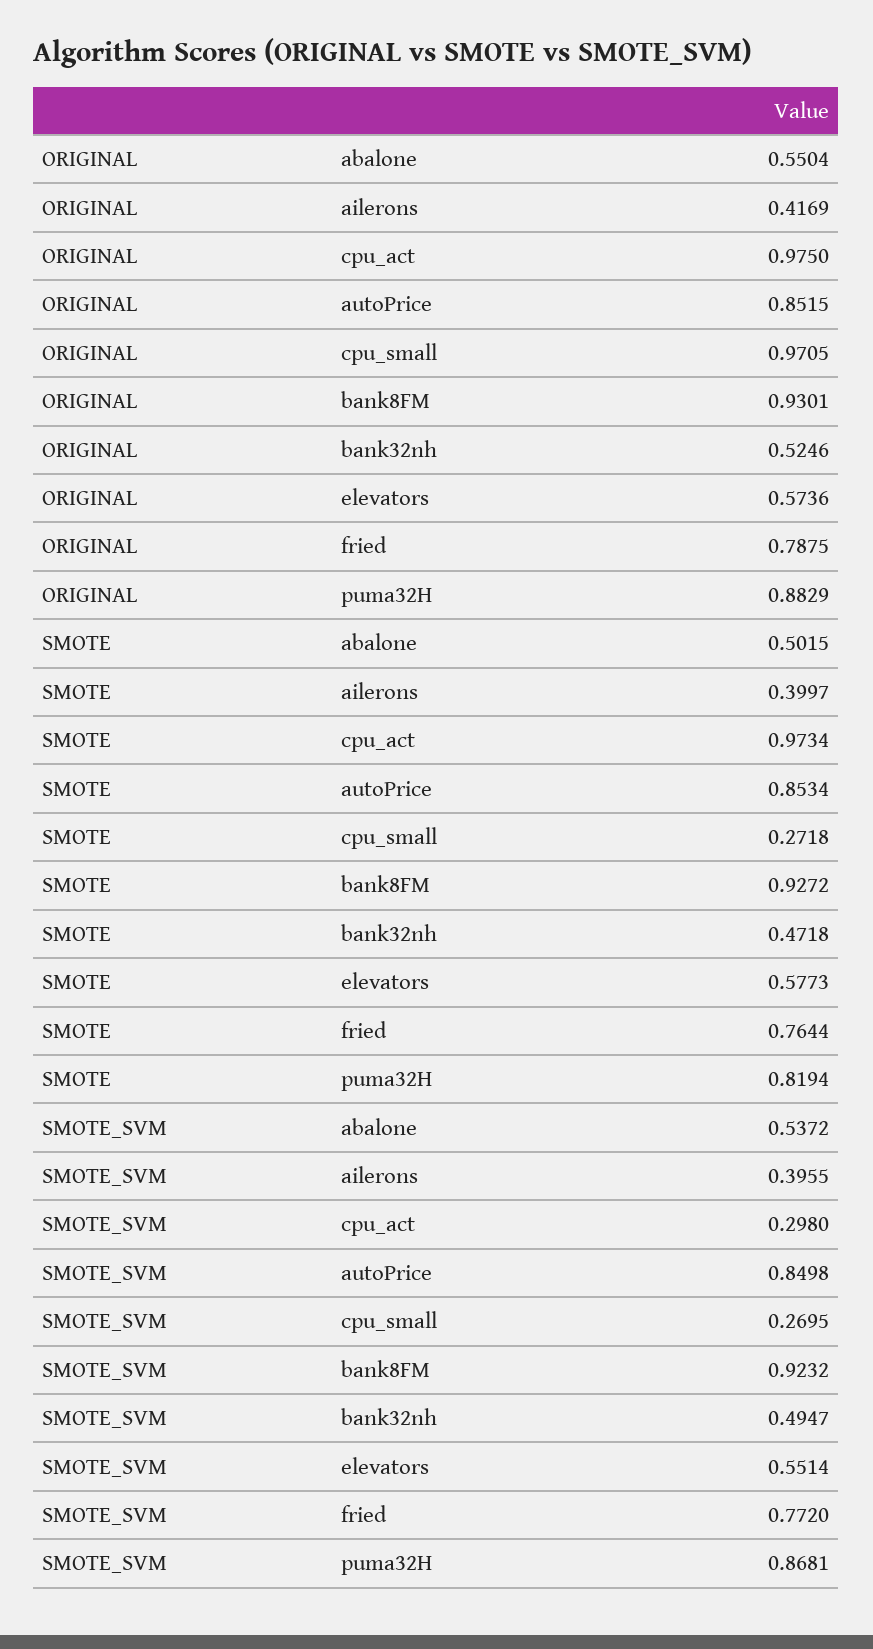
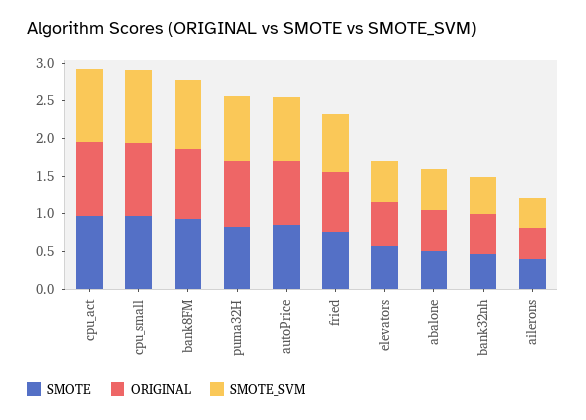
  {
    "ORIGINAL": {
      "abalone": 0.5504,
      "ailerons": 0.4169,
      "cpu_act": 0.975,
      "autoPrice": 0.8515,
      "cpu_small": 0.9705,
      "bank8FM": 0.9301,
      "bank32nh": 0.5246,
      "elevators": 0.5736,
      "fried": 0.7875,
      "puma32H": 0.8829
    },
    "SMOTE": {
      "abalone": 0.5015,
      "ailerons": 0.3997,
      "cpu_act": 0.9734,
      "autoPrice": 0.8534,
-     "cpu_small": 0.2718,
+     "cpu_small": 1,
      "bank8FM": 0.9272,
      "bank32nh": 0.4718,
      "elevators": 0.5773,
      "fried": 0.7644,
      "puma32H": 0.8194
    },
    "SMOTE_SVM": {
      "abalone": 0.5372,
      "ailerons": 0.3955,
-     "cpu_act": 0.298,
+     "cpu_act": 1,
      "autoPrice": 0.8498,
-     "cpu_small": 0.2695,
+     "cpu_small": 1,
      "bank8FM": 0.9232,
      "bank32nh": 0.4947,
      "elevators": 0.5514,
      "fried": 0.772,
      "puma32H": 0.8681
    }
  }

